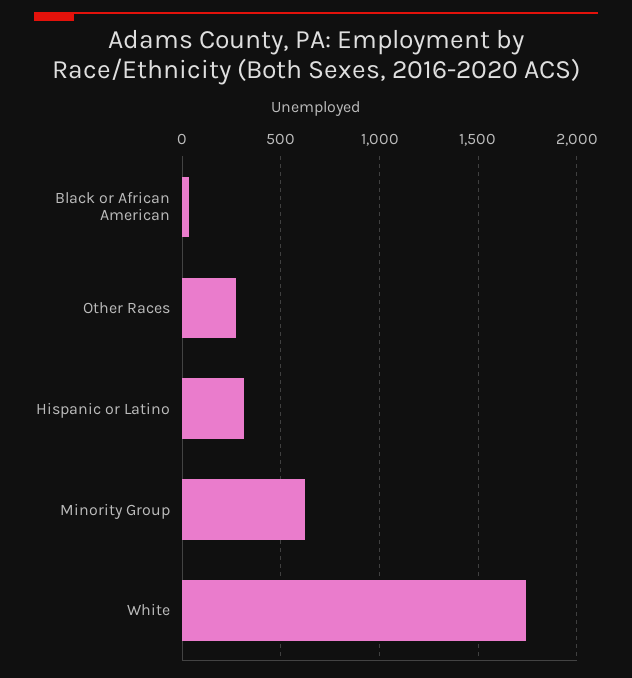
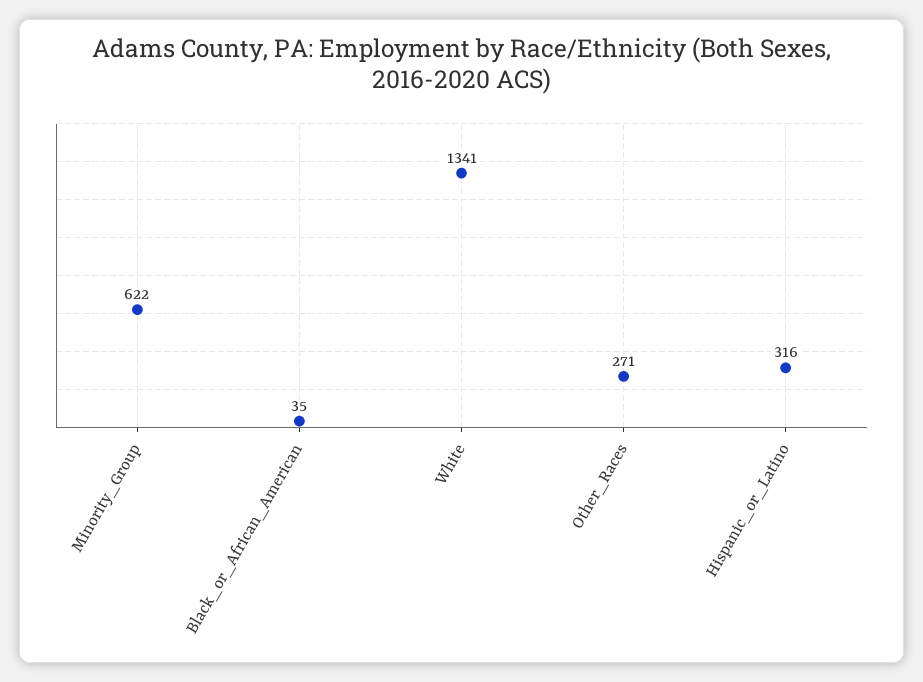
  {
    "Black or African American": 35,
    "Other Races": 271,
    "Hispanic or Latino": 316,
    "Minority Group": 622,
-   "White": 1750
+   "White": 1341
  }

